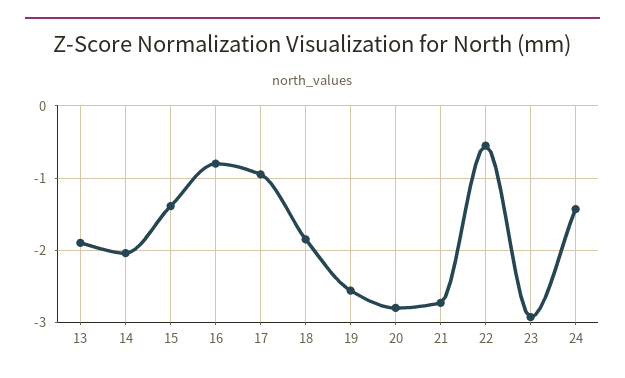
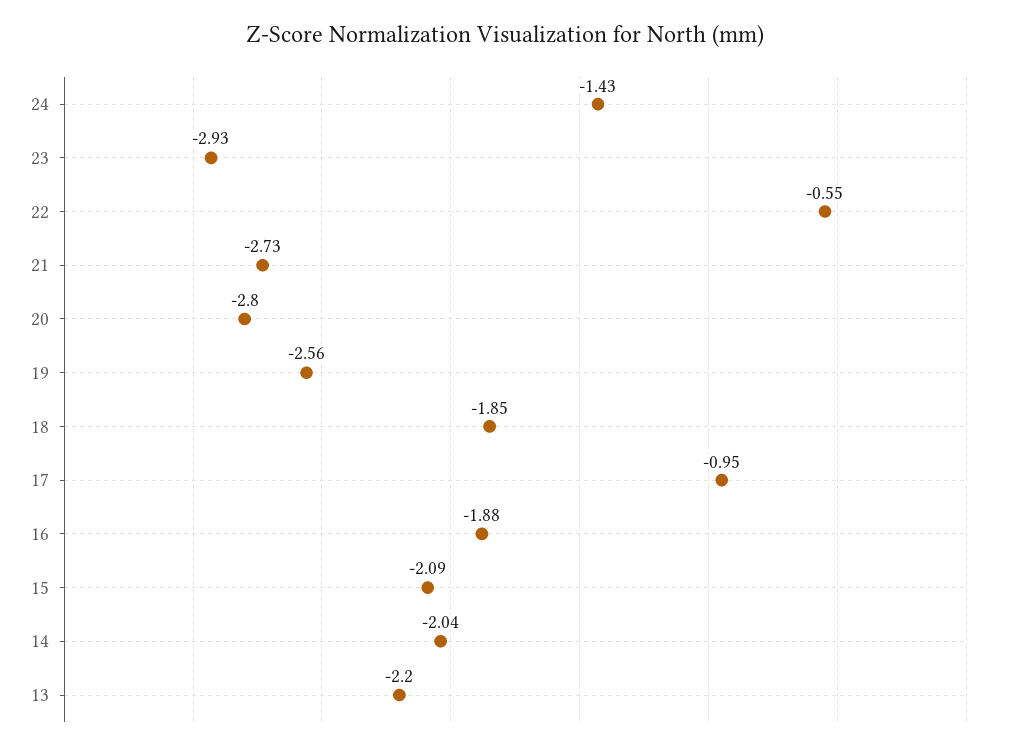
  {
-   "13": -1.9,
+   "13": -2.2,
    "14": -2.04,
-   "15": -1.4,
+   "15": -2.09,
-   "16": -0.8,
+   "16": -1.88,
    "17": -0.95,
    "18": -1.85,
    "19": -2.56,
    "20": -2.8,
    "21": -2.73,
    "22": -0.55,
    "23": -2.93,
    "24": -1.43
  }

